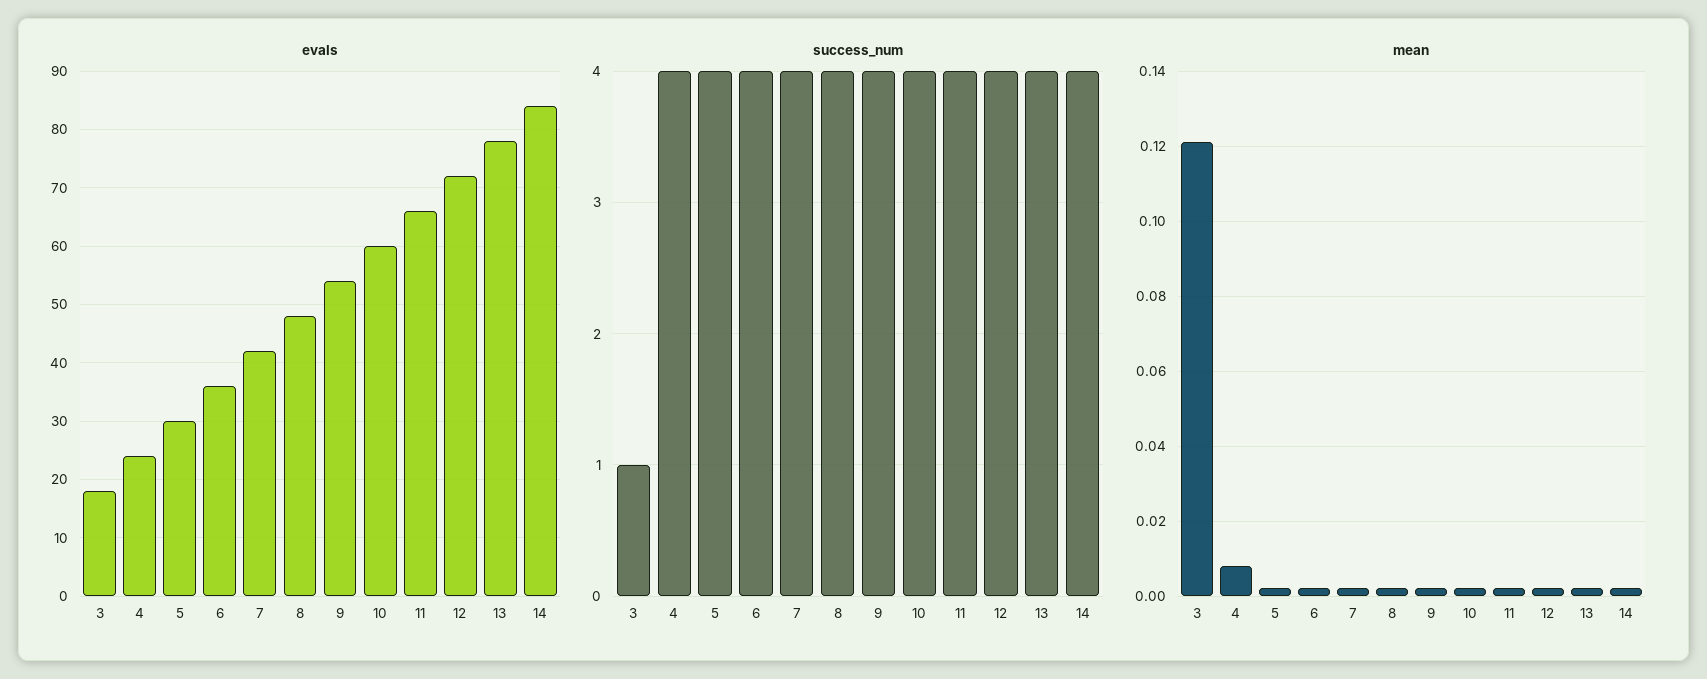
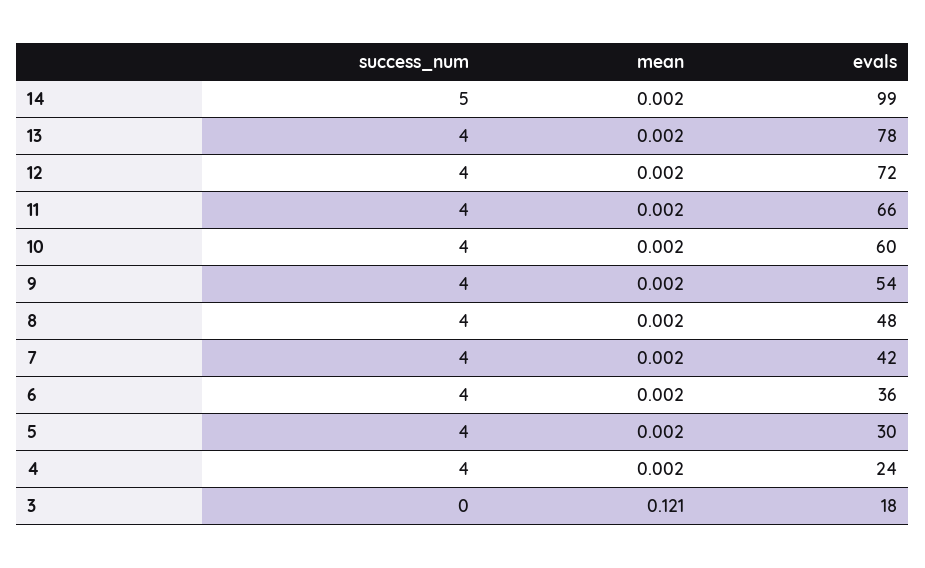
  {
    "evals": {
      "3": 18,
      "4": 24,
      "5": 30,
      "6": 36,
      "7": 42,
      "8": 48,
      "9": 54,
      "10": 60,
      "11": 66,
      "12": 72,
      "13": 78,
-     "14": 85
+     "14": 99
    },
    "success_num": {
-     "3": 1,
+     "3": 0,
      "4": 4,
      "5": 4,
      "6": 4,
      "7": 4,
      "8": 4,
      "9": 4,
      "10": 4,
      "11": 4,
      "12": 4,
      "13": 4,
-     "14": 4
+     "14": 5
    },
    "mean": {
      "3": 0.121,
-     "4": 0.008,
+     "4": 0.002,
      "5": 0.002,
      "6": 0.002,
      "7": 0.002,
      "8": 0.002,
      "9": 0.002,
      "10": 0.002,
      "11": 0.002,
      "12": 0.002,
      "13": 0.002,
      "14": 0.002
    }
  }

